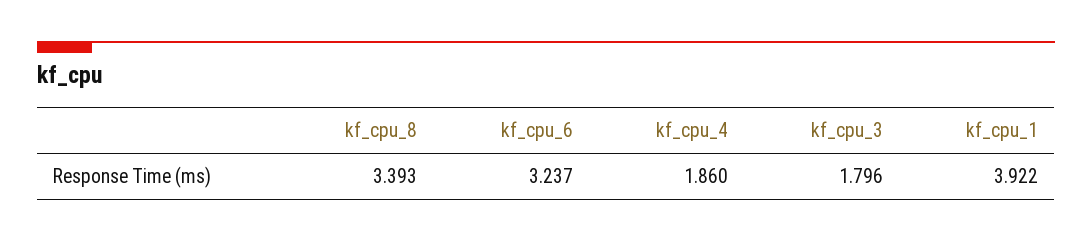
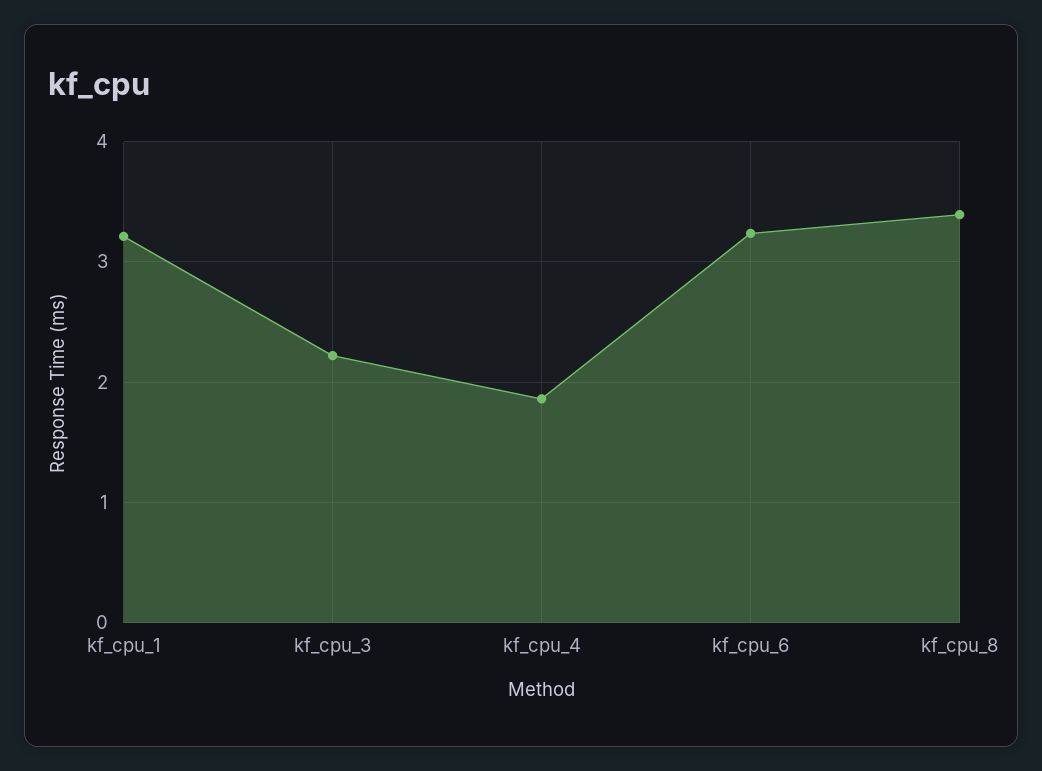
  {
    "kf_cpu_8": 3.393,
    "kf_cpu_6": 3.237,
    "kf_cpu_4": 1.86,
-   "kf_cpu_3": 1.796,
+   "kf_cpu_3": 2.2,
-   "kf_cpu_1": 3.922
+   "kf_cpu_1": 3.2
  }

